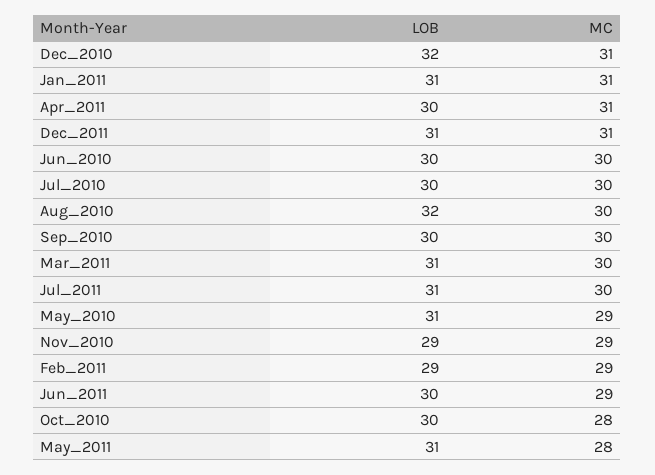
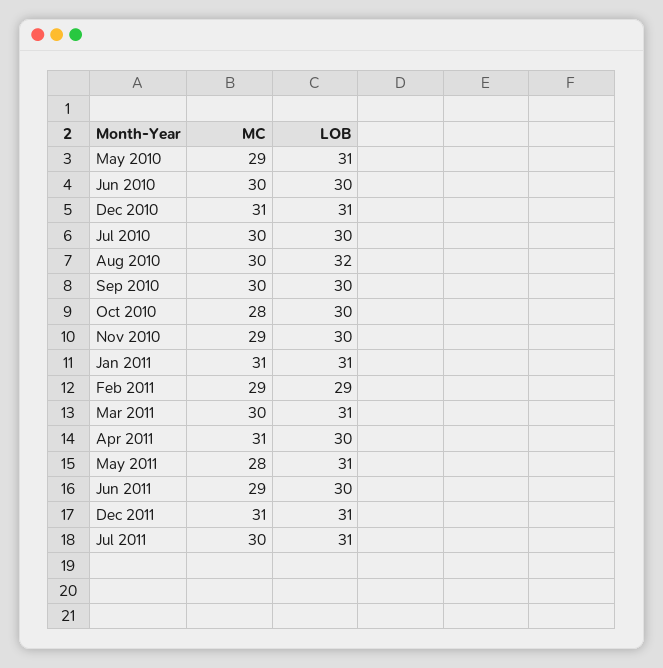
  {
    "LOB": {
-     "Dec_2010": 32,
+     "Dec_2010": 31,
      "Jan_2011": 31,
      "Apr_2011": 30,
      "Dec_2011": 31,
      "Jun_2010": 30,
      "Jul_2010": 30,
      "Aug_2010": 32,
      "Sep_2010": 30,
      "Mar_2011": 31,
      "Jul_2011": 31,
      "May_2010": 31,
-     "Nov_2010": 29,
+     "Nov_2010": 30,
      "Feb_2011": 29,
      "Jun_2011": 30,
      "Oct_2010": 30,
      "May_2011": 31
    },
    "MC": {
      "Dec_2010": 31,
      "Jan_2011": 31,
      "Apr_2011": 31,
      "Dec_2011": 31,
      "Jun_2010": 30,
      "Jul_2010": 30,
      "Aug_2010": 30,
      "Sep_2010": 30,
      "Mar_2011": 30,
      "Jul_2011": 30,
      "May_2010": 29,
      "Nov_2010": 29,
      "Feb_2011": 29,
      "Jun_2011": 29,
      "Oct_2010": 28,
      "May_2011": 28
    }
  }

